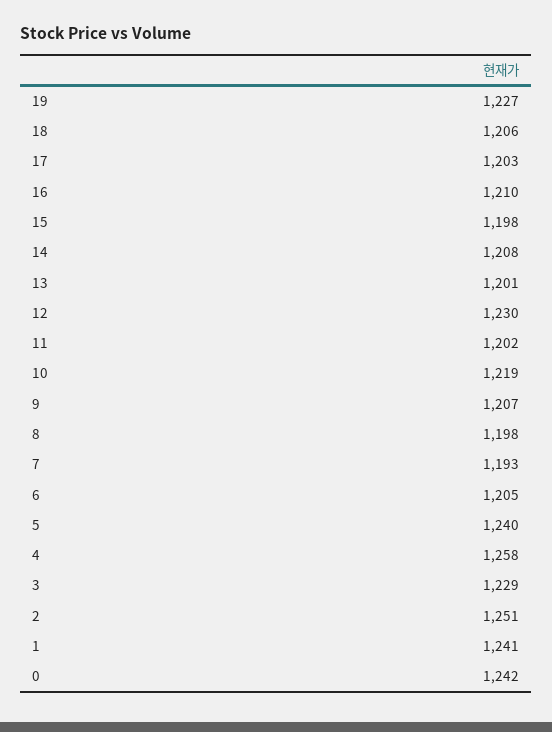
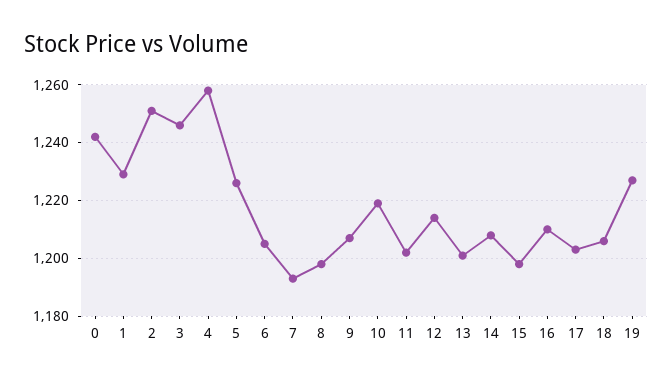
  {
    "19": 1227,
    "18": 1206,
    "17": 1203,
    "16": 1210,
    "15": 1198,
    "14": 1208,
    "13": 1201,
-   "12": 1230,
+   "12": 1215,
    "11": 1202,
    "10": 1219,
    "9": 1207,
    "8": 1198,
    "7": 1193,
    "6": 1205,
-   "5": 1240,
+   "5": 1225,
    "4": 1258,
-   "3": 1229,
+   "3": 1245,
    "2": 1251,
-   "1": 1241,
+   "1": 1230,
    "0": 1242
  }

